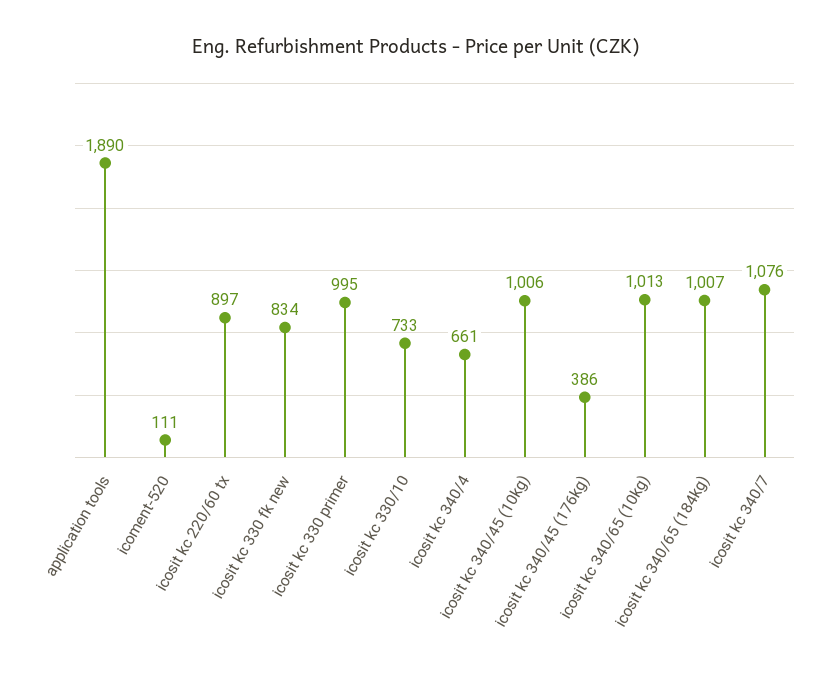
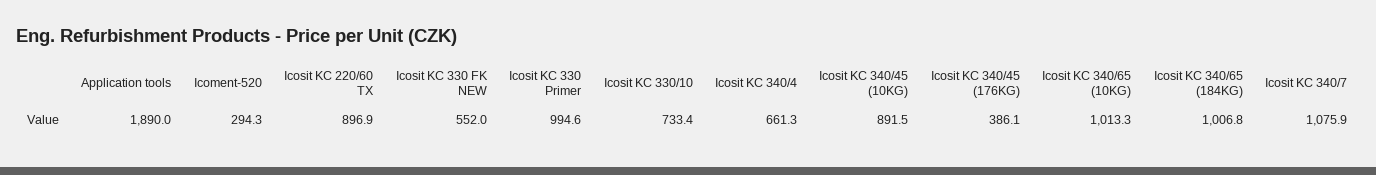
  {
    "application tools": 1890,
-   "icoment-520": 111,
+   "icoment-520": 294.3,
    "icosit kc 220/60 tx": 896.9,
-   "icosit kc 330 fk new": 834,
+   "icosit kc 330 fk new": 552,
    "icosit kc 330 primer": 994.6,
    "icosit kc 330/10": 733.4,
    "icosit kc 340/4": 661.3,
-   "icosit kc 340/45 (10kg)": 1006,
+   "icosit kc 340/45 (10kg)": 891.5,
    "icosit kc 340/45 (176kg)": 386.1,
    "icosit kc 340/65 (10kg)": 1013.3,
    "icosit kc 340/65 (184kg)": 1006.8,
    "icosit kc 340/7": 1075.9
  }

